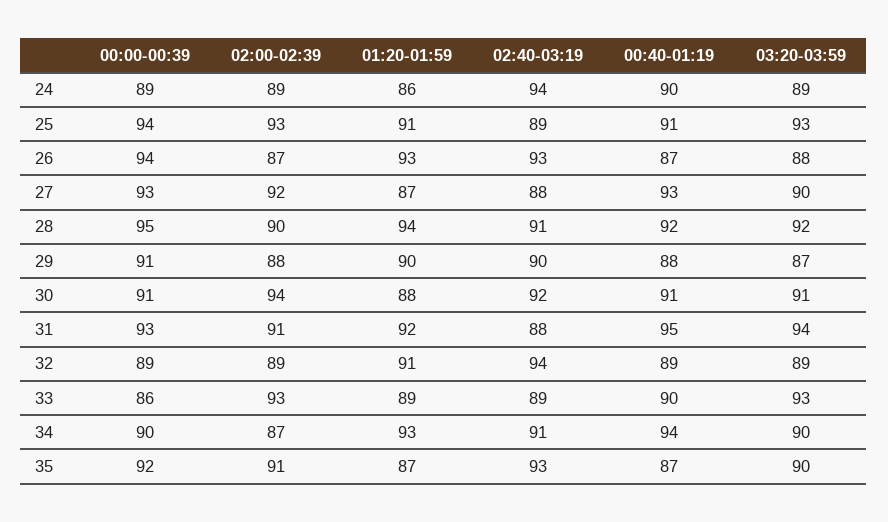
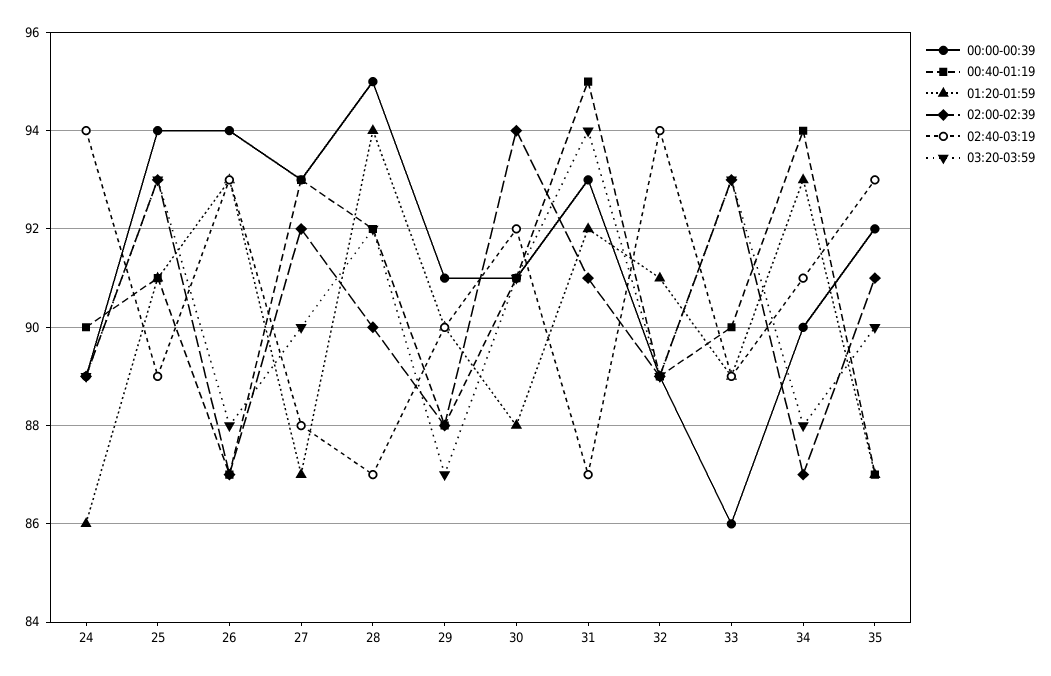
  {
    "00:00-00:39": {
      "24": 89,
      "25": 94,
      "26": 94,
      "27": 93,
      "28": 95,
      "29": 91,
      "30": 91,
      "31": 93,
      "32": 89,
      "33": 86,
      "34": 90,
      "35": 92
    },
    "02:00-02:39": {
      "24": 89,
      "25": 93,
      "26": 87,
      "27": 92,
      "28": 90,
      "29": 88,
      "30": 94,
      "31": 91,
      "32": 89,
      "33": 93,
      "34": 87,
      "35": 91
    },
    "01:20-01:59": {
      "24": 86,
      "25": 91,
      "26": 93,
      "27": 87,
      "28": 94,
      "29": 90,
      "30": 88,
      "31": 92,
      "32": 91,
      "33": 89,
      "34": 93,
      "35": 87
    },
    "02:40-03:19": {
      "24": 94,
      "25": 89,
      "26": 93,
      "27": 88,
-     "28": 91,
+     "28": 87,
      "29": 90,
      "30": 92,
-     "31": 88,
+     "31": 87,
      "32": 94,
      "33": 89,
      "34": 91,
      "35": 93
    },
    "00:40-01:19": {
      "24": 90,
      "25": 91,
      "26": 87,
      "27": 93,
      "28": 92,
      "29": 88,
      "30": 91,
      "31": 95,
      "32": 89,
      "33": 90,
      "34": 94,
      "35": 87
    },
    "03:20-03:59": {
      "24": 89,
      "25": 93,
      "26": 88,
      "27": 90,
      "28": 92,
      "29": 87,
      "30": 91,
      "31": 94,
      "32": 89,
      "33": 93,
-     "34": 90,
+     "34": 88,
      "35": 90
    }
  }

